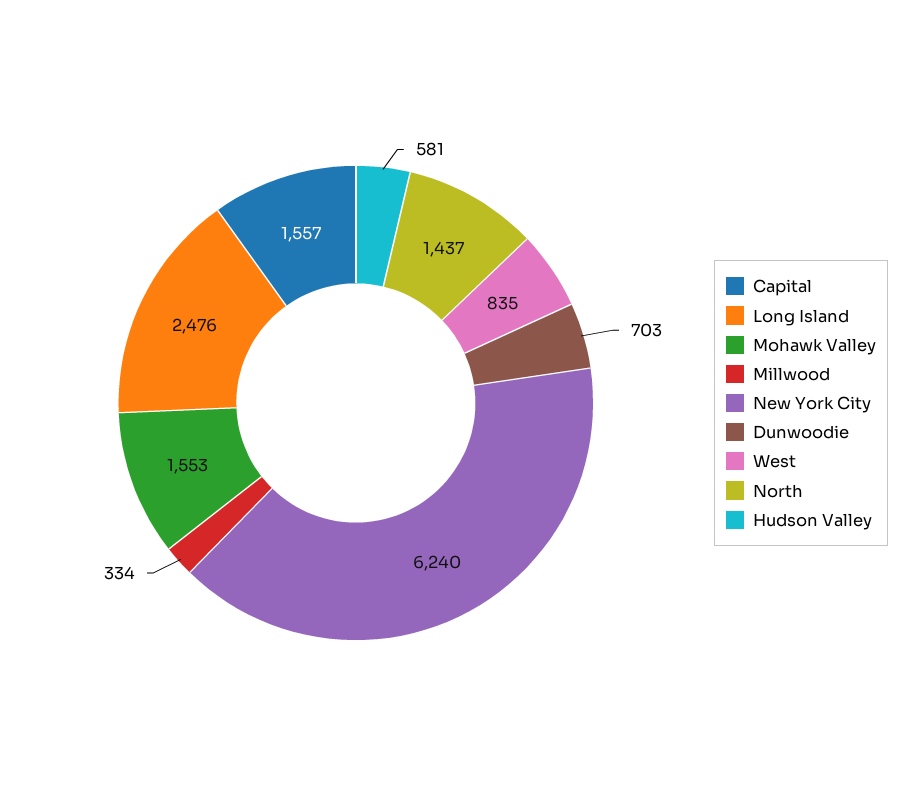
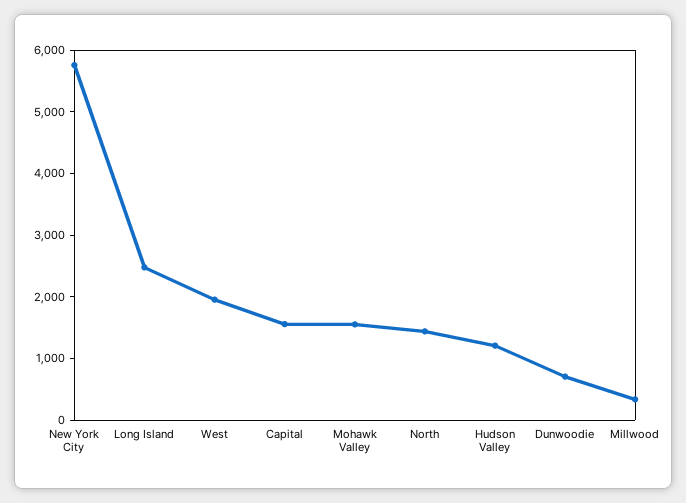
  {
    "Capital": 1557,
    "Long Island": 2476,
    "Mohawk Valley": 1553,
    "Millwood": 334,
-   "New York City": 6240,
+   "New York City": 5800,
    "Dunwoodie": 703,
-   "West": 835,
+   "West": 2000,
    "North": 1437,
-   "Hudson Valley": 581
+   "Hudson Valley": 1200
  }

